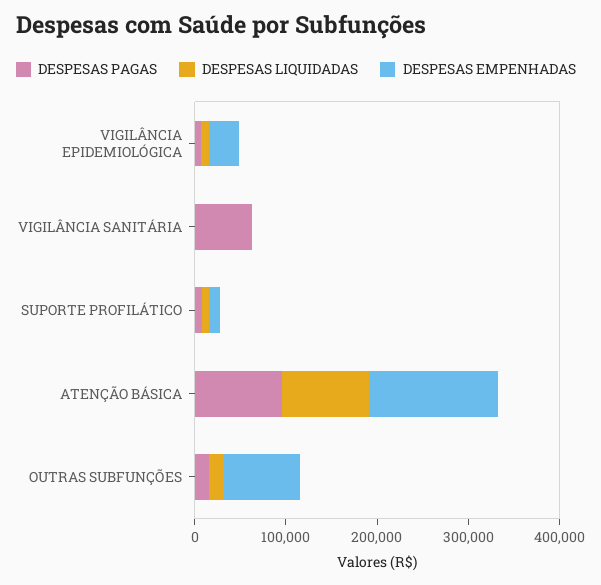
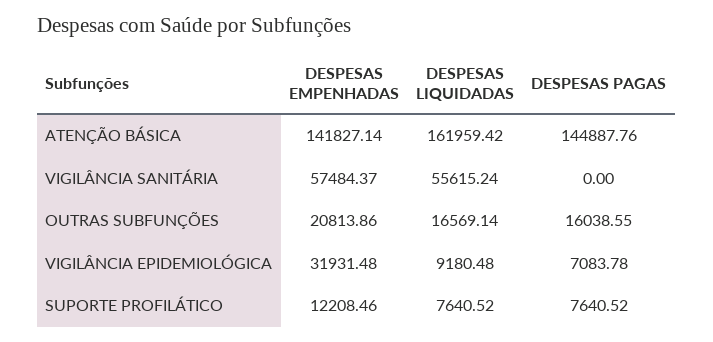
  {
    "DESPESAS PAGAS": {
      "VIGILÂNCIA EPIDEMIOLÓGICA": 7083.78,
-     "VIGILÂNCIA SANITÁRIA": 60000,
+     "VIGILÂNCIA SANITÁRIA": 0,
      "SUPORTE PROFILÁTICO": 7640.52,
-     "ATENÇÃO BÁSICA": 100000,
+     "ATENÇÃO BÁSICA": 144887.76,
      "OUTRAS SUBFUNÇÕES": 16038.55
    },
    "DESPESAS LIQUIDADAS": {
      "VIGILÂNCIA EPIDEMIOLÓGICA": 9180.48,
-     "VIGILÂNCIA SANITÁRIA": 0,
+     "VIGILÂNCIA SANITÁRIA": 55615.24,
      "SUPORTE PROFILÁTICO": 7640.52,
-     "ATENÇÃO BÁSICA": 100000,
+     "ATENÇÃO BÁSICA": 161959.42,
      "OUTRAS SUBFUNÇÕES": 16569.14
    },
    "DESPESAS EMPENHADAS": {
      "VIGILÂNCIA EPIDEMIOLÓGICA": 31931.48,
-     "VIGILÂNCIA SANITÁRIA": 0,
+     "VIGILÂNCIA SANITÁRIA": 57484.37,
      "SUPORTE PROFILÁTICO": 12208.46,
      "ATENÇÃO BÁSICA": 141827.14,
-     "OUTRAS SUBFUNÇÕES": 80000
+     "OUTRAS SUBFUNÇÕES": 20813.86
    }
  }

